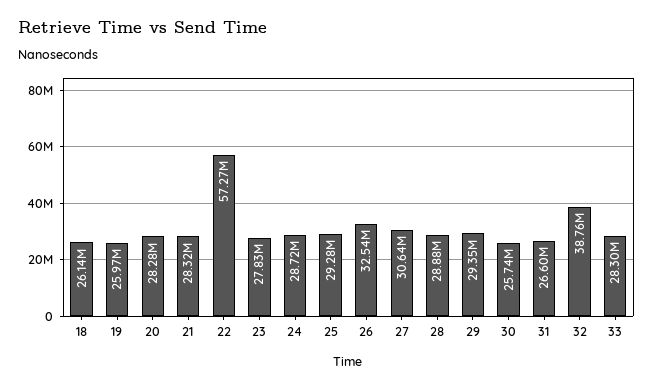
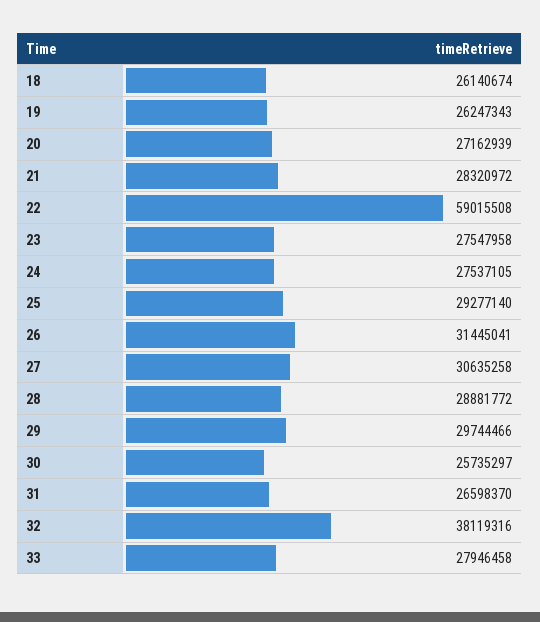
  {
    "18": 26140674,
-   "19": 25970000,
+   "19": 26247343,
-   "20": 28280000,
+   "20": 27162939,
    "21": 28320972,
-   "22": 57270000,
+   "22": 59015508,
-   "23": 27830000,
+   "23": 27547958,
-   "24": 28720000,
+   "24": 27537105,
    "25": 29277140,
-   "26": 32540000,
+   "26": 31445041,
    "27": 30635258,
    "28": 28881772,
-   "29": 29350000,
+   "29": 29744466,
    "30": 25735297,
    "31": 26598370,
-   "32": 38760000,
+   "32": 38119316,
-   "33": 28300000
+   "33": 27946458
  }

